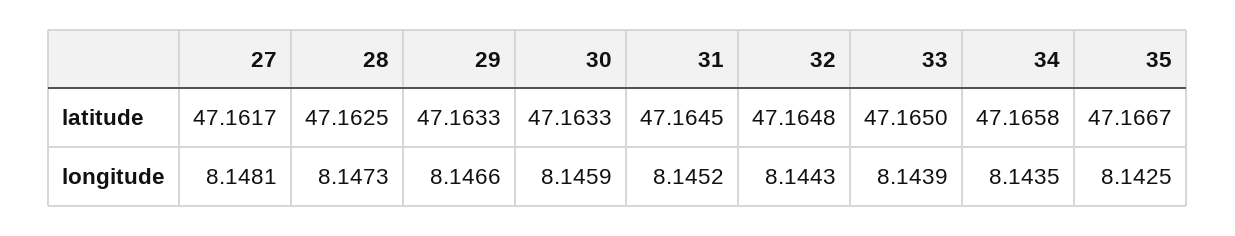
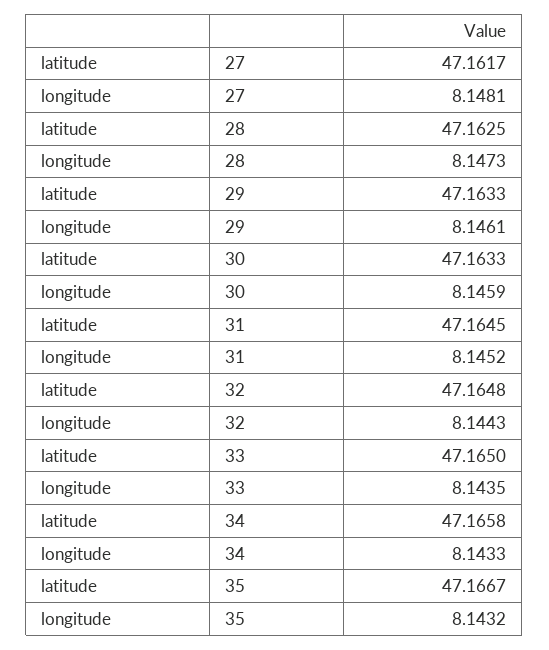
  {
    "27": {
      "latitude": 47.1617,
      "longitude": 8.1481
    },
    "28": {
      "latitude": 47.1625,
      "longitude": 8.1473
    },
    "29": {
      "latitude": 47.1633,
-     "longitude": 8.1466
+     "longitude": 8.1461
    },
    "30": {
      "latitude": 47.1633,
      "longitude": 8.1459
    },
    "31": {
      "latitude": 47.1645,
      "longitude": 8.1452
    },
    "32": {
      "latitude": 47.1648,
      "longitude": 8.1443
    },
    "33": {
      "latitude": 47.165,
-     "longitude": 8.1439
+     "longitude": 8.1435
    },
    "34": {
      "latitude": 47.1658,
-     "longitude": 8.1435
+     "longitude": 8.1433
    },
    "35": {
      "latitude": 47.1667,
-     "longitude": 8.1425
+     "longitude": 8.1432
    }
  }

